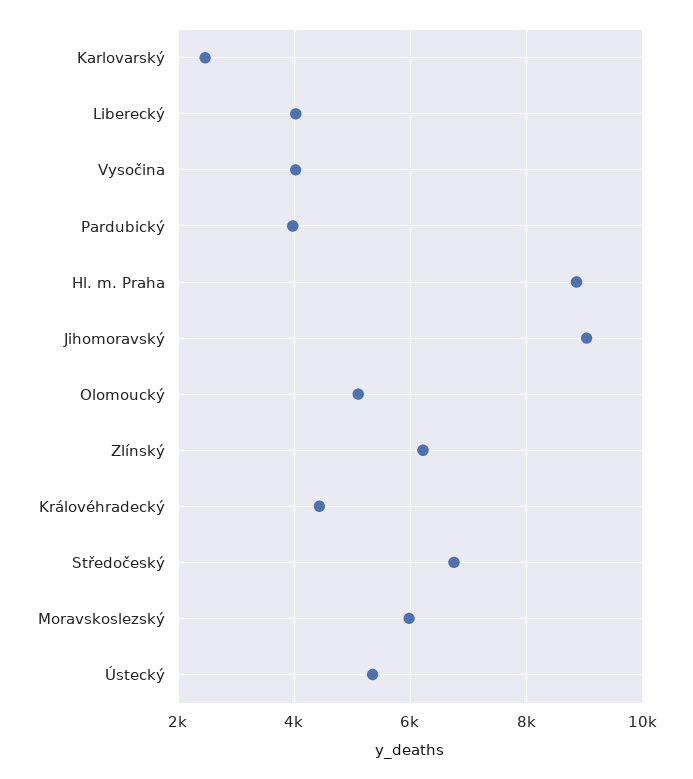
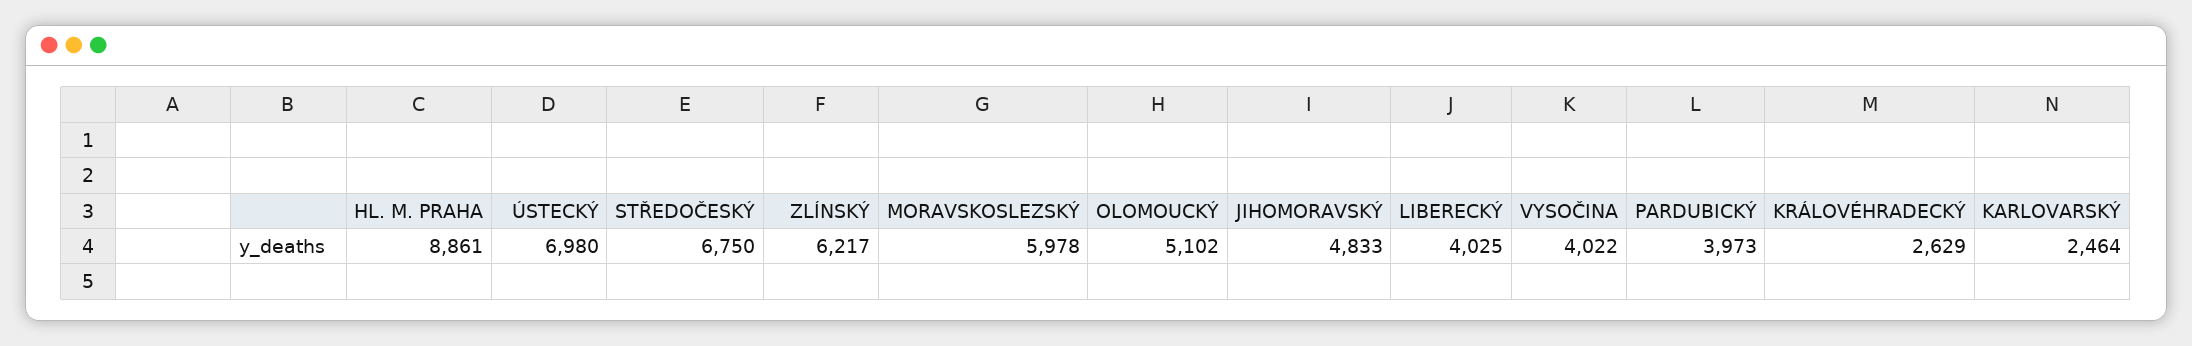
  {
    "Karlovarský": 2464,
    "Liberecký": 4025,
    "Vysočina": 4022,
    "Pardubický": 3973,
    "Hl. m. Praha": 8861,
-   "Jihomoravský": 9000,
+   "Jihomoravský": 4833,
    "Olomoucký": 5102,
    "Zlínský": 6217,
-   "Královéhradecký": 4400,
+   "Královéhradecký": 2629,
    "Středočeský": 6750,
    "Moravskoslezský": 5978,
-   "Ústecký": 5400
+   "Ústecký": 6980
  }

